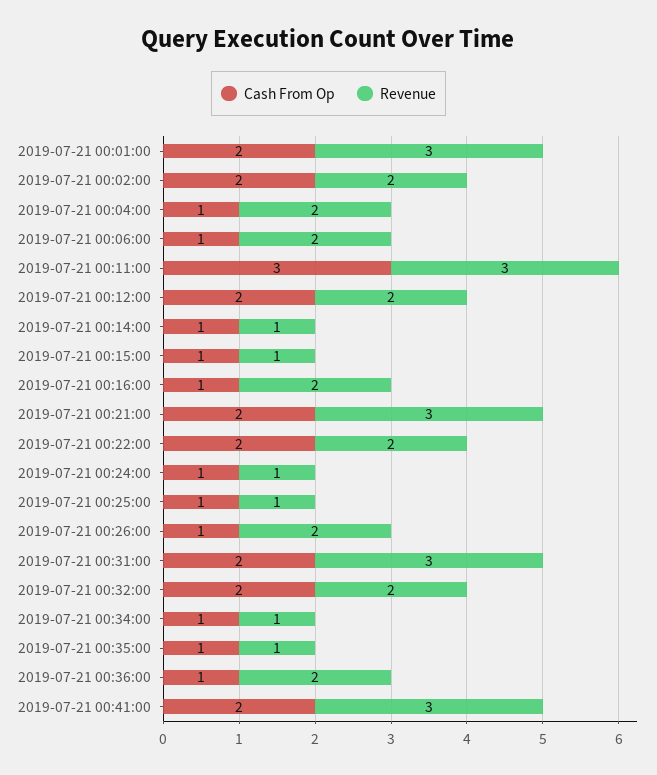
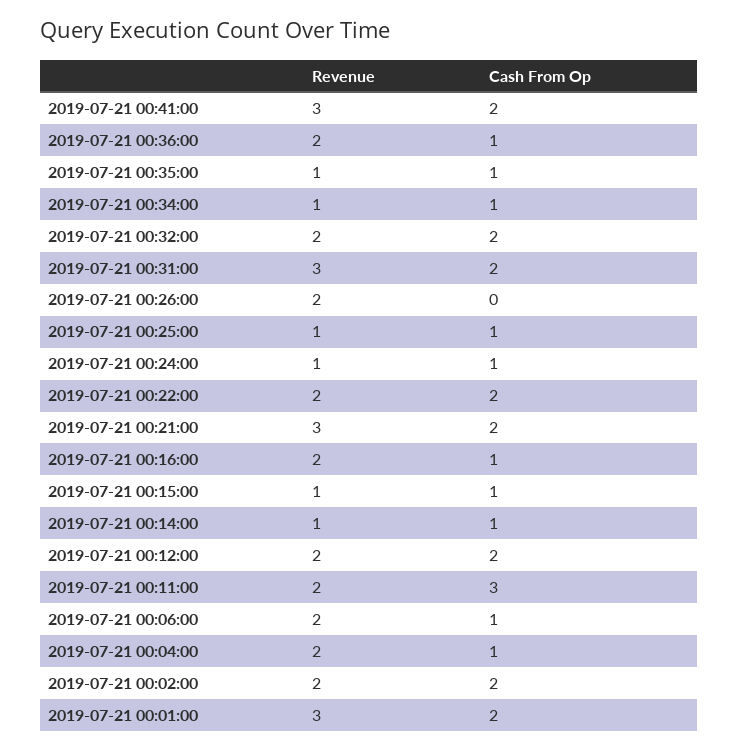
  {
    "Cash From Op": {
      "2019-07-21 00:01:00": 2,
      "2019-07-21 00:02:00": 2,
      "2019-07-21 00:04:00": 1,
      "2019-07-21 00:06:00": 1,
      "2019-07-21 00:11:00": 3,
      "2019-07-21 00:12:00": 2,
      "2019-07-21 00:14:00": 1,
      "2019-07-21 00:15:00": 1,
      "2019-07-21 00:16:00": 1,
      "2019-07-21 00:21:00": 2,
      "2019-07-21 00:22:00": 2,
      "2019-07-21 00:24:00": 1,
      "2019-07-21 00:25:00": 1,
-     "2019-07-21 00:26:00": 1,
+     "2019-07-21 00:26:00": 0,
      "2019-07-21 00:31:00": 2,
      "2019-07-21 00:32:00": 2,
      "2019-07-21 00:34:00": 1,
      "2019-07-21 00:35:00": 1,
      "2019-07-21 00:36:00": 1,
      "2019-07-21 00:41:00": 2
    },
    "Revenue": {
      "2019-07-21 00:01:00": 3,
      "2019-07-21 00:02:00": 2,
      "2019-07-21 00:04:00": 2,
      "2019-07-21 00:06:00": 2,
-     "2019-07-21 00:11:00": 3,
+     "2019-07-21 00:11:00": 2,
      "2019-07-21 00:12:00": 2,
      "2019-07-21 00:14:00": 1,
      "2019-07-21 00:15:00": 1,
      "2019-07-21 00:16:00": 2,
      "2019-07-21 00:21:00": 3,
      "2019-07-21 00:22:00": 2,
      "2019-07-21 00:24:00": 1,
      "2019-07-21 00:25:00": 1,
      "2019-07-21 00:26:00": 2,
      "2019-07-21 00:31:00": 3,
      "2019-07-21 00:32:00": 2,
      "2019-07-21 00:34:00": 1,
      "2019-07-21 00:35:00": 1,
      "2019-07-21 00:36:00": 2,
      "2019-07-21 00:41:00": 3
    }
  }

